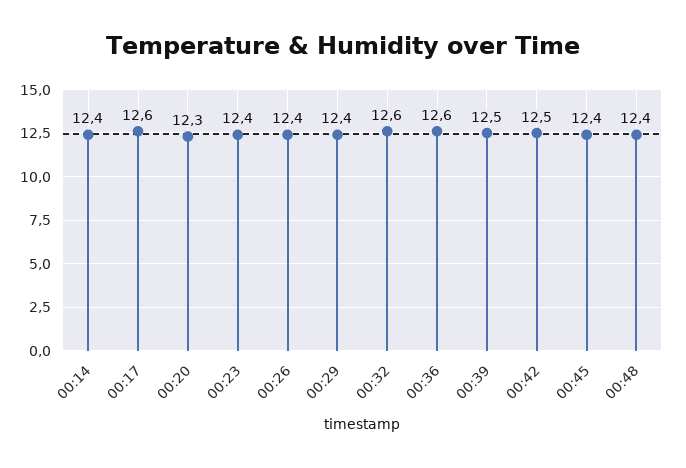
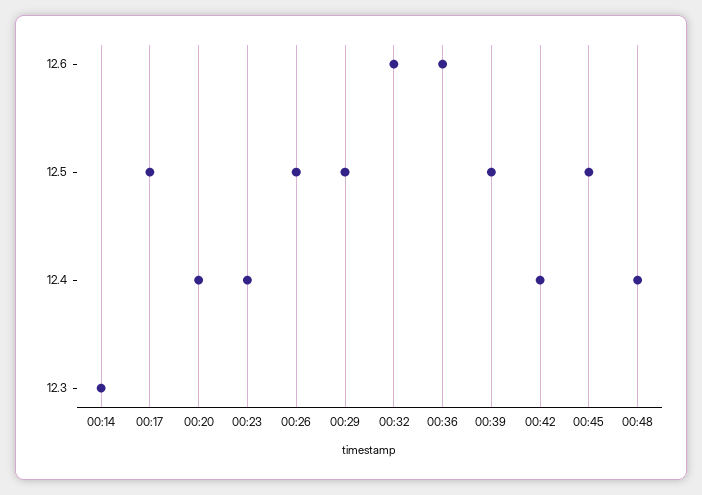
  {
-   "00:14": 12.4,
+   "00:14": 12.3,
-   "00:17": 12.6,
+   "00:17": 12.5,
-   "00:20": 12.3,
+   "00:20": 12.4,
    "00:23": 12.4,
-   "00:26": 12.4,
+   "00:26": 12.5,
-   "00:29": 12.4,
+   "00:29": 12.5,
    "00:32": 12.6,
    "00:36": 12.6,
    "00:39": 12.5,
-   "00:42": 12.5,
+   "00:42": 12.4,
-   "00:45": 12.4,
+   "00:45": 12.5,
    "00:48": 12.4
  }

